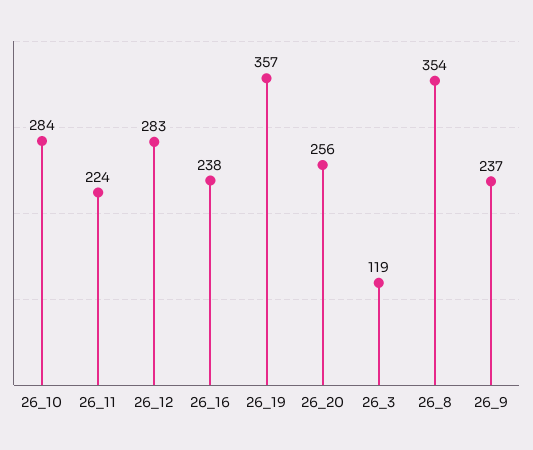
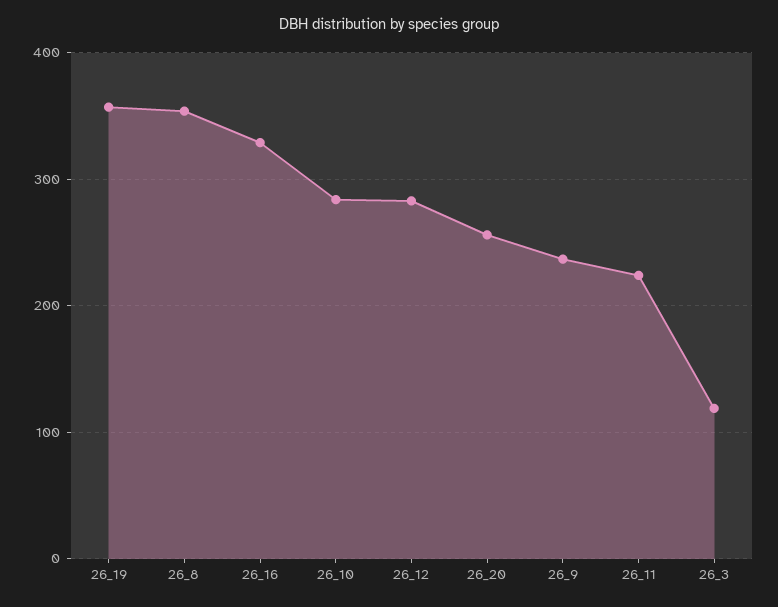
  {
    "26_10": 284,
    "26_11": 224,
    "26_12": 283,
-   "26_16": 238,
+   "26_16": 330,
    "26_19": 357,
    "26_20": 256,
    "26_3": 119,
    "26_8": 354,
    "26_9": 237
  }

